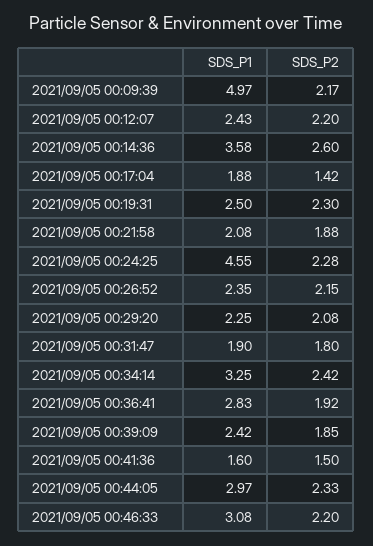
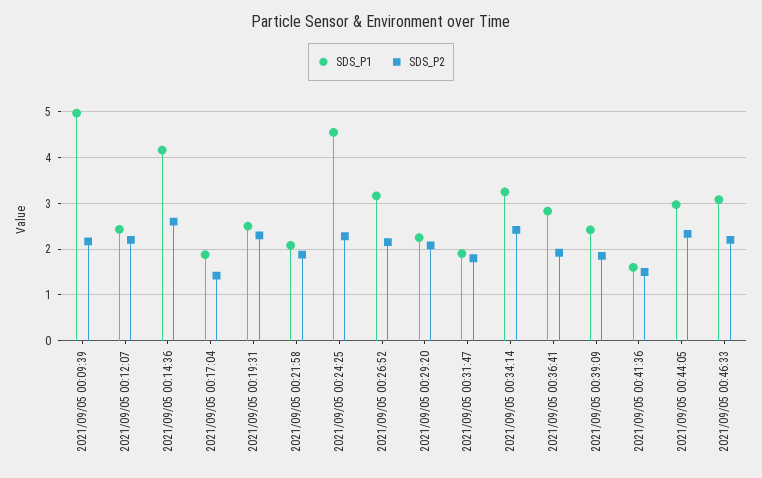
  {
    "SDS_P1": {
      "2021/09/05 00:09:39": 4.97,
      "2021/09/05 00:12:07": 2.43,
-     "2021/09/05 00:14:36": 3.58,
+     "2021/09/05 00:14:36": 4.2,
      "2021/09/05 00:17:04": 1.88,
      "2021/09/05 00:19:31": 2.5,
      "2021/09/05 00:21:58": 2.08,
      "2021/09/05 00:24:25": 4.55,
-     "2021/09/05 00:26:52": 2.35,
+     "2021/09/05 00:26:52": 3.2,
      "2021/09/05 00:29:20": 2.25,
      "2021/09/05 00:31:47": 1.9,
      "2021/09/05 00:34:14": 3.25,
      "2021/09/05 00:36:41": 2.83,
      "2021/09/05 00:39:09": 2.42,
      "2021/09/05 00:41:36": 1.6,
      "2021/09/05 00:44:05": 2.97,
      "2021/09/05 00:46:33": 3.08
    },
    "SDS_P2": {
      "2021/09/05 00:09:39": 2.17,
      "2021/09/05 00:12:07": 2.2,
      "2021/09/05 00:14:36": 2.6,
      "2021/09/05 00:17:04": 1.42,
      "2021/09/05 00:19:31": 2.3,
      "2021/09/05 00:21:58": 1.88,
      "2021/09/05 00:24:25": 2.28,
      "2021/09/05 00:26:52": 2.15,
      "2021/09/05 00:29:20": 2.08,
      "2021/09/05 00:31:47": 1.8,
      "2021/09/05 00:34:14": 2.42,
      "2021/09/05 00:36:41": 1.92,
      "2021/09/05 00:39:09": 1.85,
      "2021/09/05 00:41:36": 1.5,
      "2021/09/05 00:44:05": 2.33,
      "2021/09/05 00:46:33": 2.2
    }
  }

